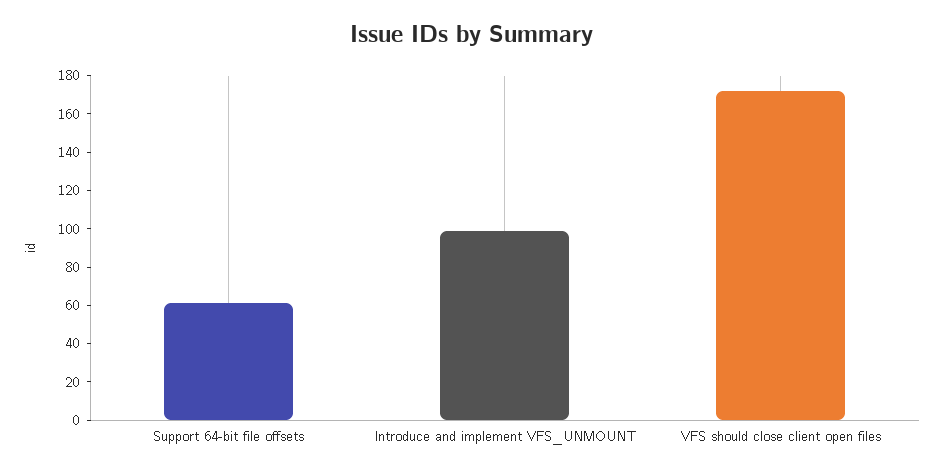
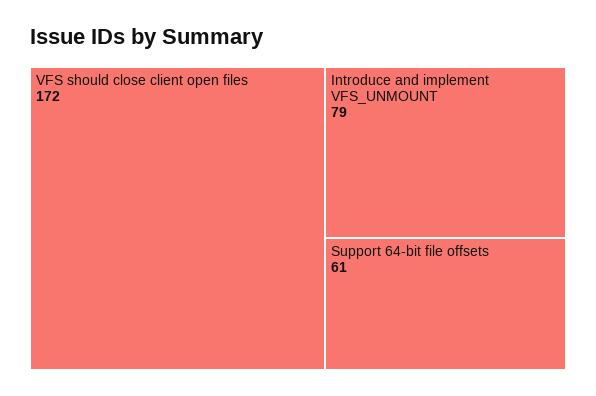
  {
    "Support 64-bit file offsets": 61,
-   "Introduce and implement VFS_UNMOUNT": 100,
+   "Introduce and implement VFS_UNMOUNT": 79,
    "VFS should close client open files": 172
  }

